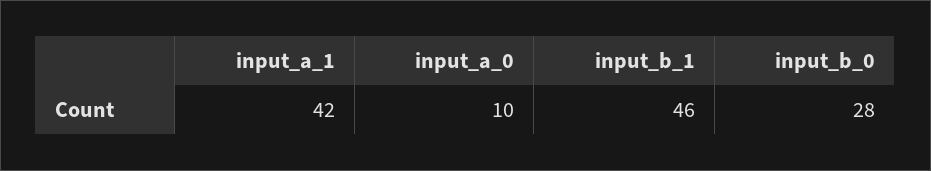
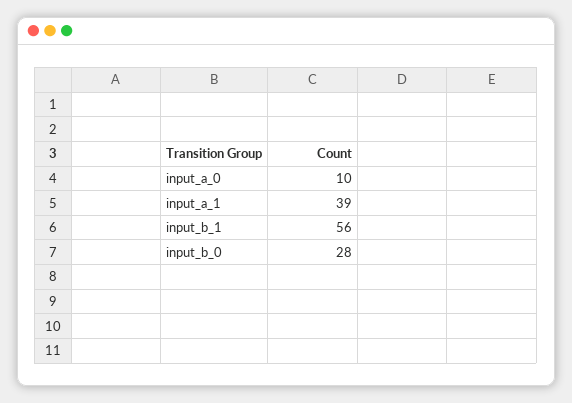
  {
-   "input_a_1": 42,
+   "input_a_1": 39,
    "input_a_0": 10,
-   "input_b_1": 46,
+   "input_b_1": 56,
    "input_b_0": 28
  }

